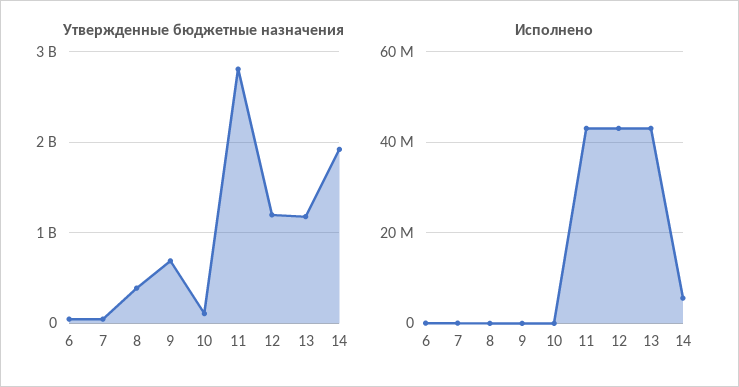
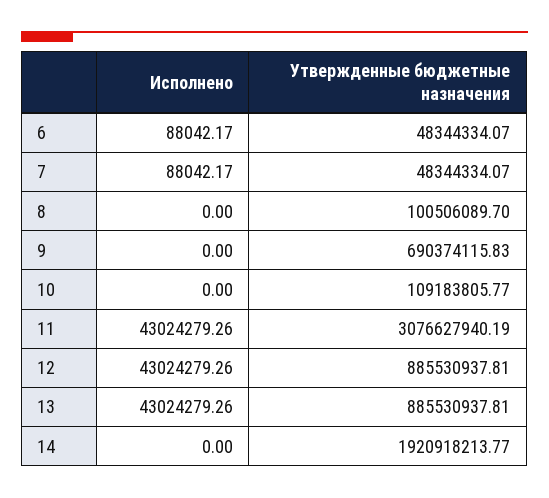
  {
    "Утвержденные бюджетные назначения": {
      "6": 48344334.07,
      "7": 48344334.07,
-     "8": 400000000,
+     "8": 100506089.7,
      "9": 690374115.83,
      "10": 109183805.77,
-     "11": 2800000000,
+     "11": 3076627940.19,
-     "12": 1200000000,
+     "12": 885530937.81,
-     "13": 1200000000,
+     "13": 885530937.81,
      "14": 1920918213.77
    },
    "Исполнено": {
      "6": 88042.17,
      "7": 88042.17,
      "8": 0,
      "9": 0,
      "10": 0,
      "11": 43024279.26,
      "12": 43024279.26,
      "13": 43024279.26,
-     "14": 6000000
+     "14": 0
    }
  }

